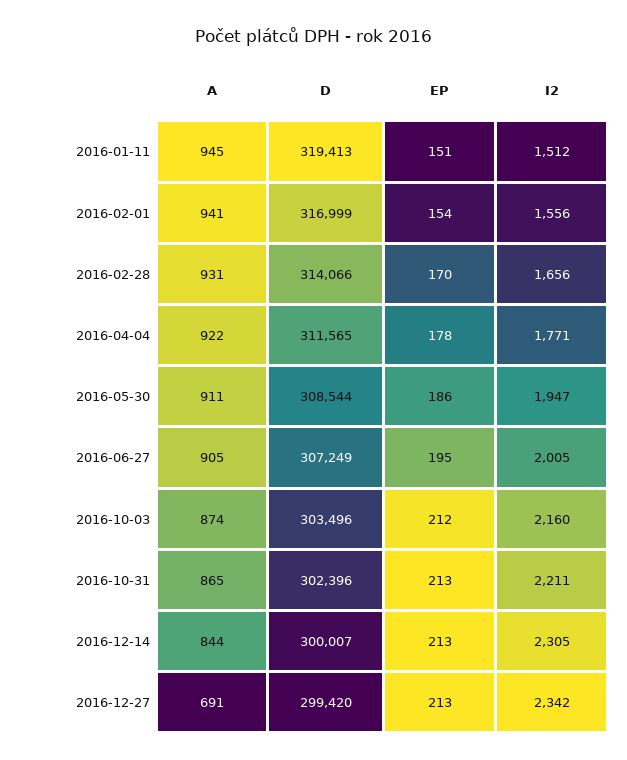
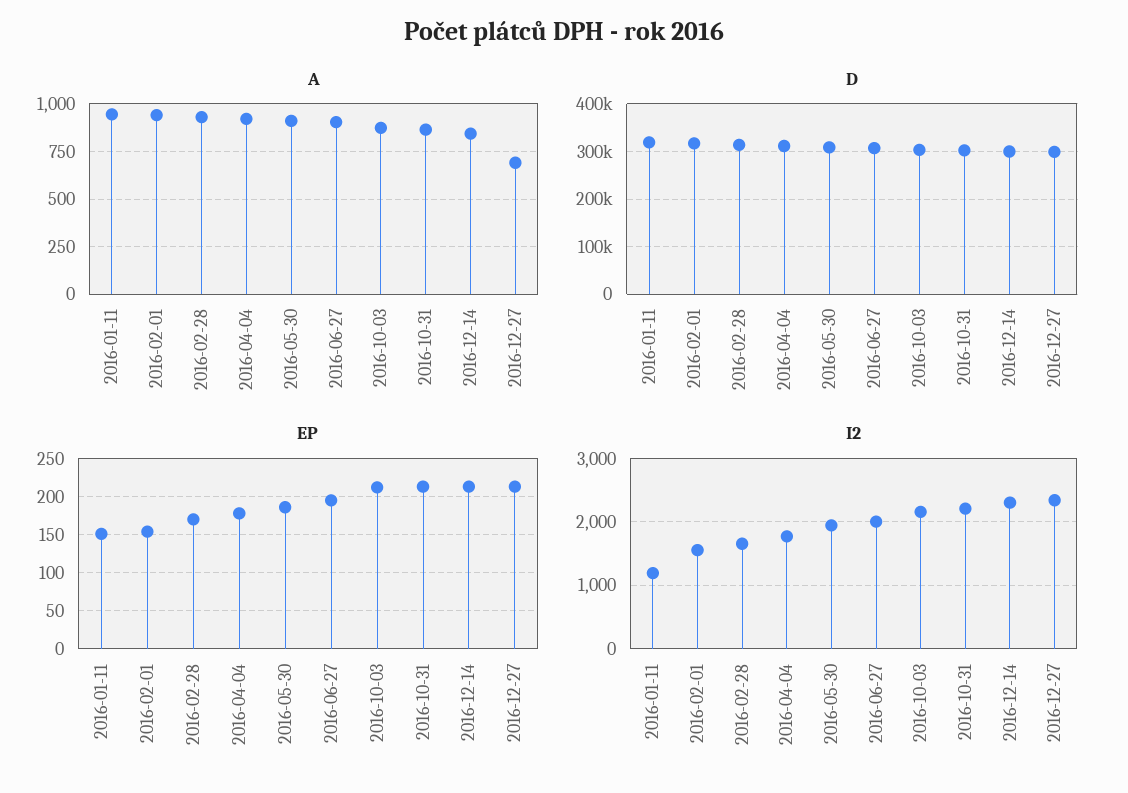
  {
    "A": {
      "2016-01-11": 945,
      "2016-02-01": 941,
      "2016-02-28": 931,
      "2016-04-04": 922,
      "2016-05-30": 911,
      "2016-06-27": 905,
      "2016-10-03": 874,
      "2016-10-31": 865,
      "2016-12-14": 844,
      "2016-12-27": 691
    },
    "D": {
      "2016-01-11": 319413,
      "2016-02-01": 316999,
      "2016-02-28": 314066,
      "2016-04-04": 311565,
      "2016-05-30": 308544,
      "2016-06-27": 307249,
      "2016-10-03": 303496,
      "2016-10-31": 302396,
      "2016-12-14": 300007,
      "2016-12-27": 299420
    },
    "EP": {
      "2016-01-11": 151,
      "2016-02-01": 154,
      "2016-02-28": 170,
      "2016-04-04": 178,
      "2016-05-30": 186,
      "2016-06-27": 195,
      "2016-10-03": 212,
      "2016-10-31": 213,
      "2016-12-14": 213,
      "2016-12-27": 213
    },
    "I2": {
-     "2016-01-11": 1512,
+     "2016-01-11": 1200,
      "2016-02-01": 1556,
      "2016-02-28": 1656,
      "2016-04-04": 1771,
      "2016-05-30": 1947,
      "2016-06-27": 2005,
      "2016-10-03": 2160,
      "2016-10-31": 2211,
      "2016-12-14": 2305,
      "2016-12-27": 2342
    }
  }

